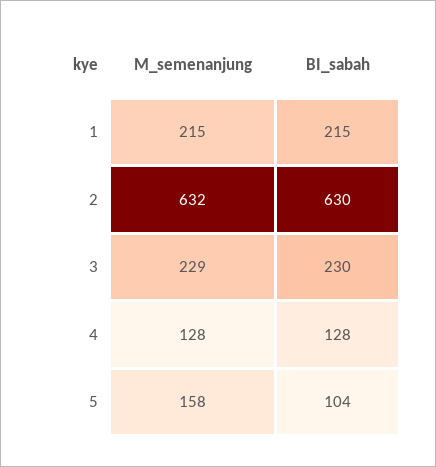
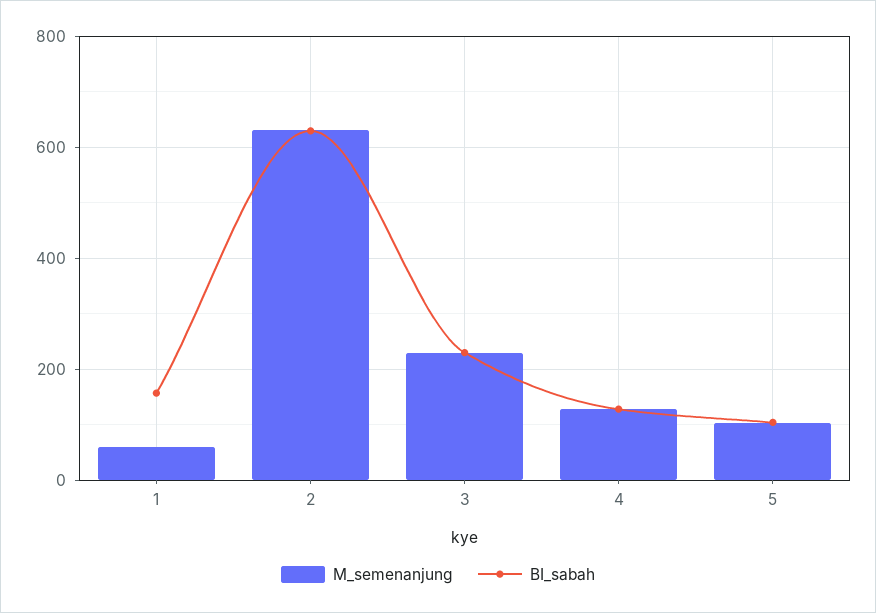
  {
    "M_semenanjung": {
-     "1": 215,
+     "1": 60,
      "2": 632,
      "3": 229,
      "4": 128,
-     "5": 158
+     "5": 100
    },
    "BI_sabah": {
-     "1": 215,
+     "1": 160,
      "2": 630,
      "3": 230,
      "4": 128,
      "5": 104
    }
  }

